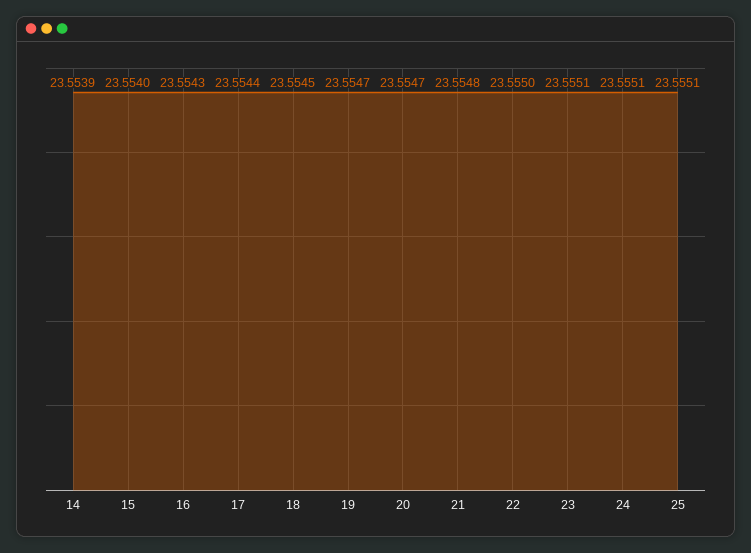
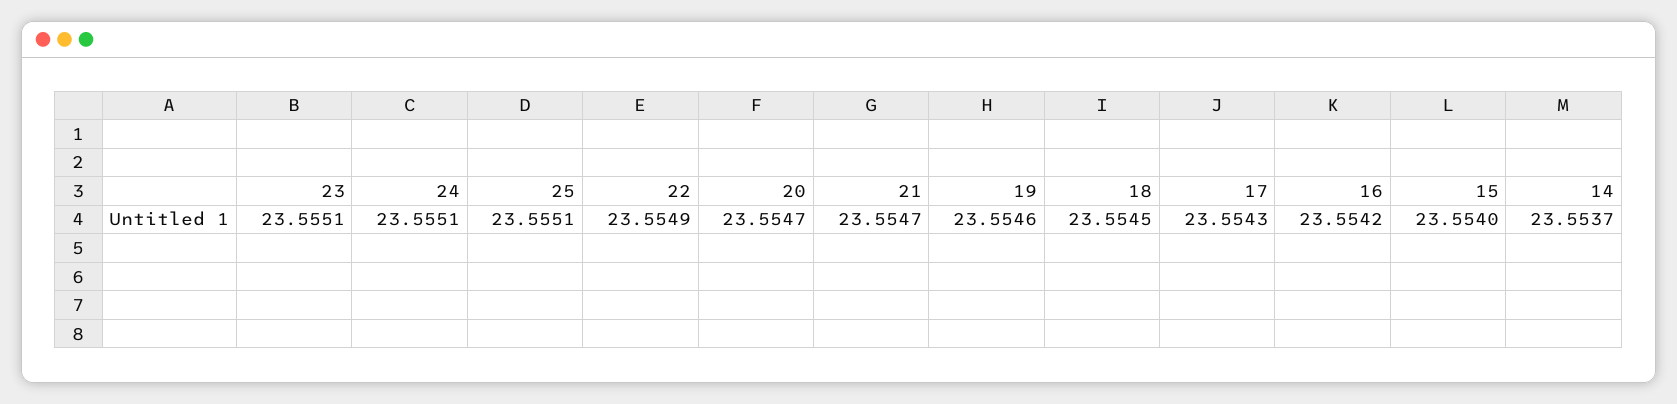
  {
-   "14": 23.5539,
+   "14": 23.5537,
    "15": 23.554,
-   "16": 23.5543,
+   "16": 23.5542,
-   "17": 23.5544,
+   "17": 23.5543,
    "18": 23.5545,
-   "19": 23.5547,
+   "19": 23.5546,
    "20": 23.5547,
-   "21": 23.5548,
+   "21": 23.5547,
-   "22": 23.555,
+   "22": 23.5549,
    "23": 23.5551,
    "24": 23.5551,
    "25": 23.5551
  }

